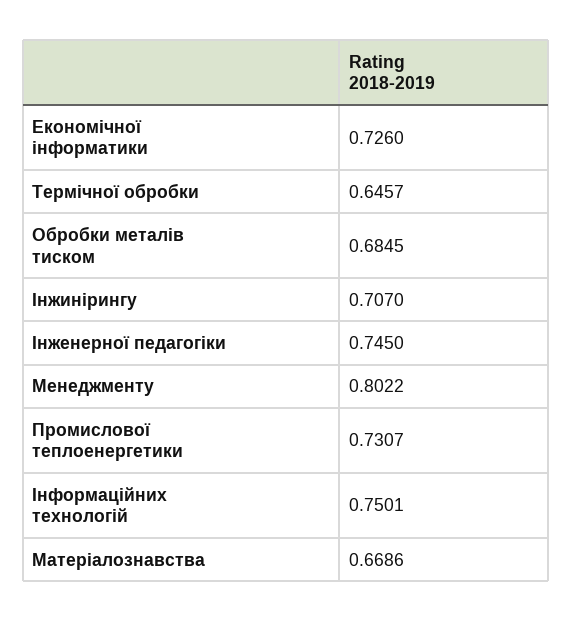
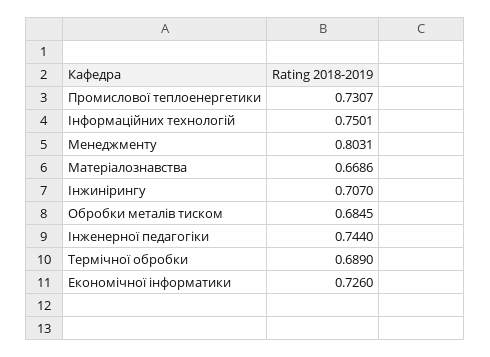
  {
    "Економічної інформатики": 0.726,
-   "Термічної обробки": 0.6457,
+   "Термічної обробки": 0.689,
    "Обробки металів тиском": 0.6845,
    "Інжинірингу": 0.707,
-   "Інженерної педагогіки": 0.745,
+   "Інженерної педагогіки": 0.744,
-   "Менеджменту": 0.8022,
+   "Менеджменту": 0.8031,
    "Промислової теплоенергетики": 0.7307,
    "Інформаційних технологій": 0.7501,
    "Матеріалознавства": 0.6686
  }

